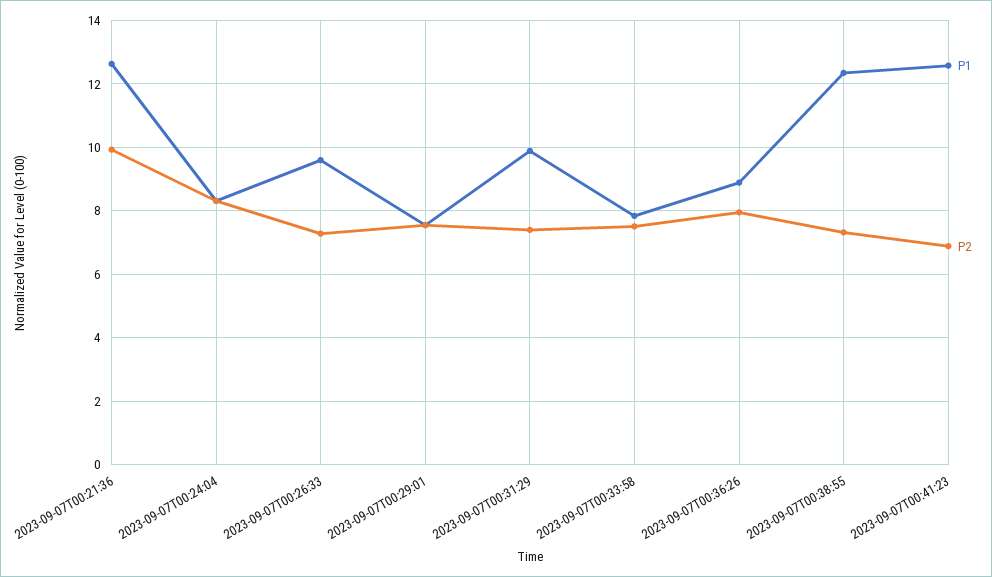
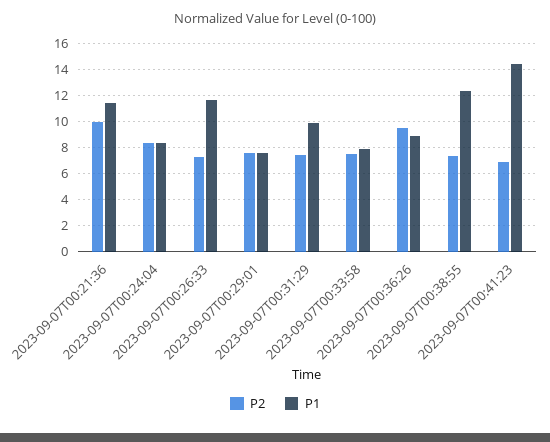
  {
    "P1": {
-     "2023-09-07T00:21:36": 12.6,
+     "2023-09-07T00:21:36": 11.5,
      "2023-09-07T00:24:04": 8.4,
-     "2023-09-07T00:26:33": 9.6,
+     "2023-09-07T00:26:33": 11.5,
      "2023-09-07T00:29:01": 7.6,
      "2023-09-07T00:31:29": 9.8,
      "2023-09-07T00:33:58": 7.8,
      "2023-09-07T00:36:26": 8.8,
      "2023-09-07T00:38:55": 12.4,
-     "2023-09-07T00:41:23": 12.6
+     "2023-09-07T00:41:23": 14.5
    },
    "P2": {
      "2023-09-07T00:21:36": 10,
      "2023-09-07T00:24:04": 8.4,
      "2023-09-07T00:26:33": 7.2,
      "2023-09-07T00:29:01": 7.6,
      "2023-09-07T00:31:29": 7.4,
      "2023-09-07T00:33:58": 7.6,
-     "2023-09-07T00:36:26": 8,
+     "2023-09-07T00:36:26": 9.5,
      "2023-09-07T00:38:55": 7.4,
      "2023-09-07T00:41:23": 6.8
    }
  }

